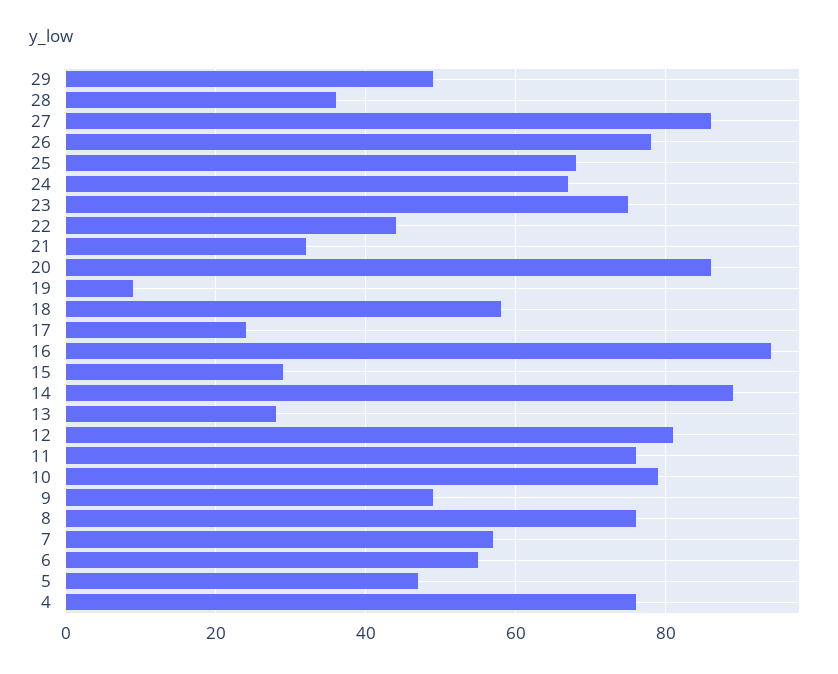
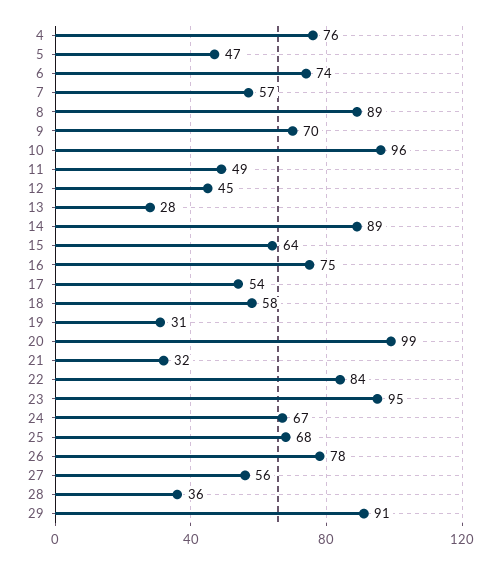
  {
-   "29": 50,
+   "29": 91,
    "28": 36,
-   "27": 85,
+   "27": 56,
    "26": 78,
    "25": 68,
    "24": 67,
-   "23": 75,
+   "23": 95,
-   "22": 45,
+   "22": 84,
    "21": 32,
-   "20": 85,
+   "20": 99,
-   "19": 10,
+   "19": 31,
    "18": 58,
-   "17": 25,
+   "17": 54,
-   "16": 95,
+   "16": 75,
-   "15": 30,
+   "15": 64,
    "14": 89,
    "13": 28,
-   "12": 80,
+   "12": 45,
-   "11": 75,
+   "11": 49,
-   "10": 80,
+   "10": 96,
-   "9": 50,
+   "9": 70,
-   "8": 75,
+   "8": 89,
    "7": 57,
-   "6": 55,
+   "6": 74,
    "5": 47,
    "4": 76
  }

